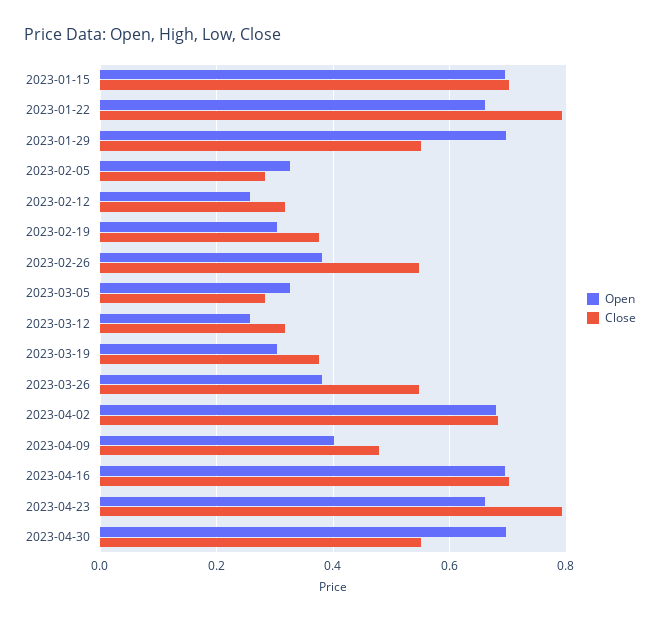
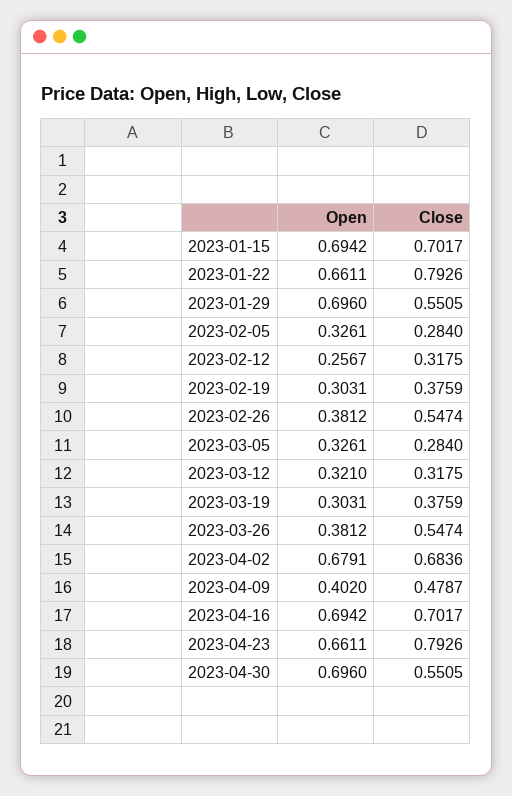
  {
    "Open": {
      "2023-01-15": 0.6942,
      "2023-01-22": 0.6611,
      "2023-01-29": 0.696,
      "2023-02-05": 0.3261,
      "2023-02-12": 0.2567,
      "2023-02-19": 0.3031,
      "2023-02-26": 0.3812,
      "2023-03-05": 0.3261,
-     "2023-03-12": 0.26,
+     "2023-03-12": 0.321,
      "2023-03-19": 0.3031,
      "2023-03-26": 0.3812,
      "2023-04-02": 0.6791,
      "2023-04-09": 0.402,
      "2023-04-16": 0.6942,
      "2023-04-23": 0.6611,
      "2023-04-30": 0.696
    },
    "Close": {
      "2023-01-15": 0.7017,
      "2023-01-22": 0.7926,
      "2023-01-29": 0.5505,
      "2023-02-05": 0.284,
      "2023-02-12": 0.3175,
      "2023-02-19": 0.3759,
      "2023-02-26": 0.5474,
      "2023-03-05": 0.284,
      "2023-03-12": 0.3175,
      "2023-03-19": 0.3759,
      "2023-03-26": 0.5474,
      "2023-04-02": 0.6836,
      "2023-04-09": 0.4787,
      "2023-04-16": 0.7017,
      "2023-04-23": 0.7926,
      "2023-04-30": 0.5505
    }
  }

